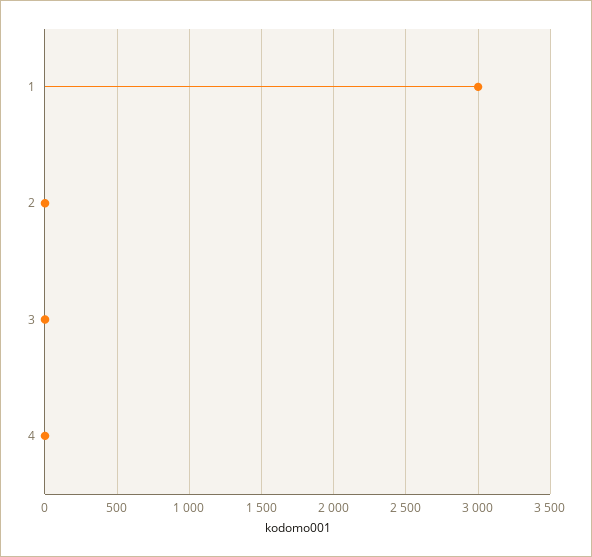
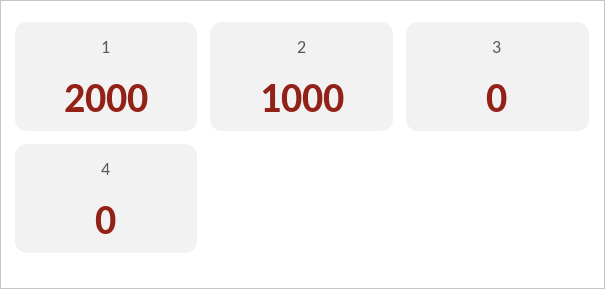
  {
-   "1": 3000,
+   "1": 2000,
-   "2": 0,
+   "2": 1000,
    "3": 0,
    "4": 0
  }

